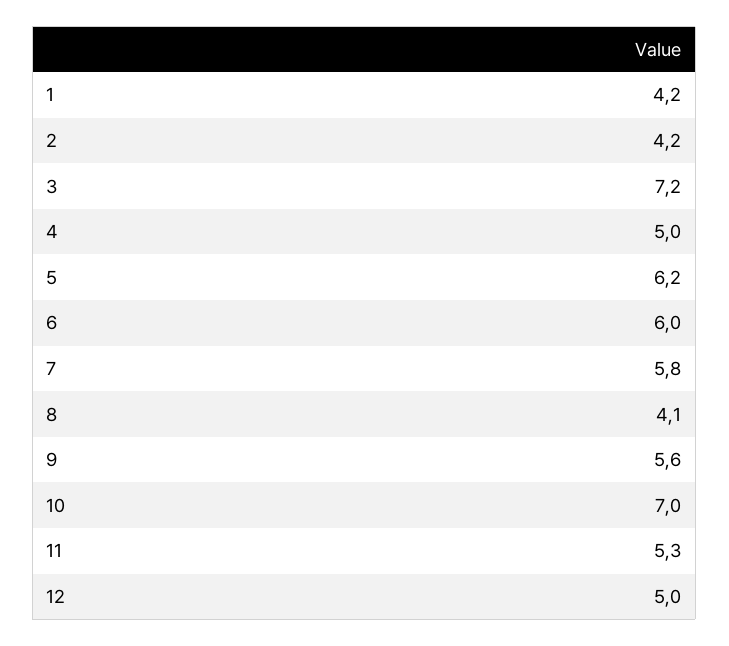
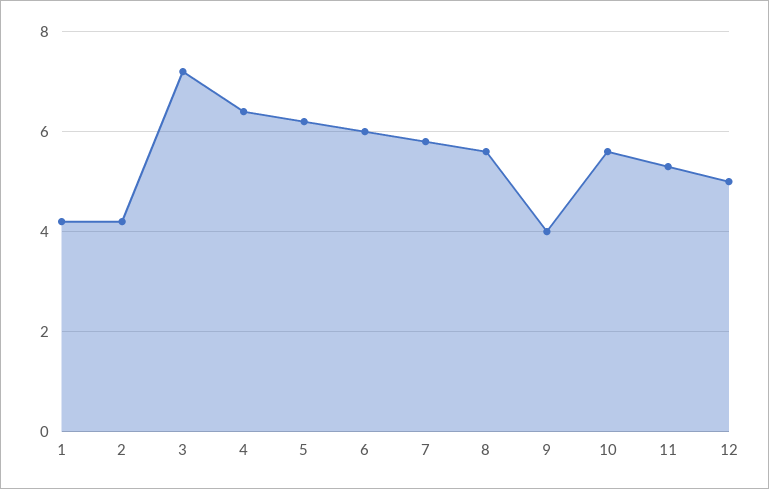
  {
    "1": 4.2,
    "2": 4.2,
    "3": 7.2,
-   "4": 5,
+   "4": 6.5,
    "5": 6.2,
    "6": 6,
    "7": 5.8,
-   "8": 4.1,
+   "8": 5.5,
-   "9": 5.6,
+   "9": 4,
-   "10": 7,
+   "10": 5.5,
    "11": 5.3,
    "12": 5
  }

